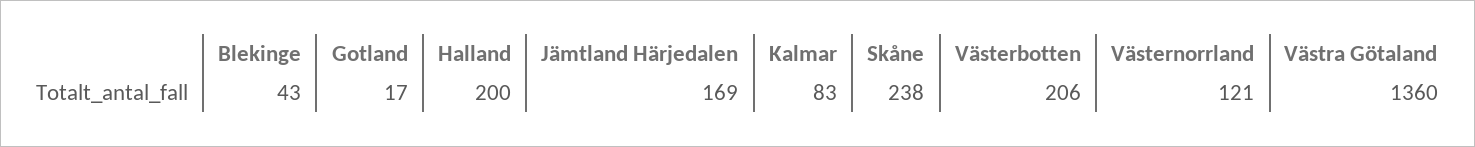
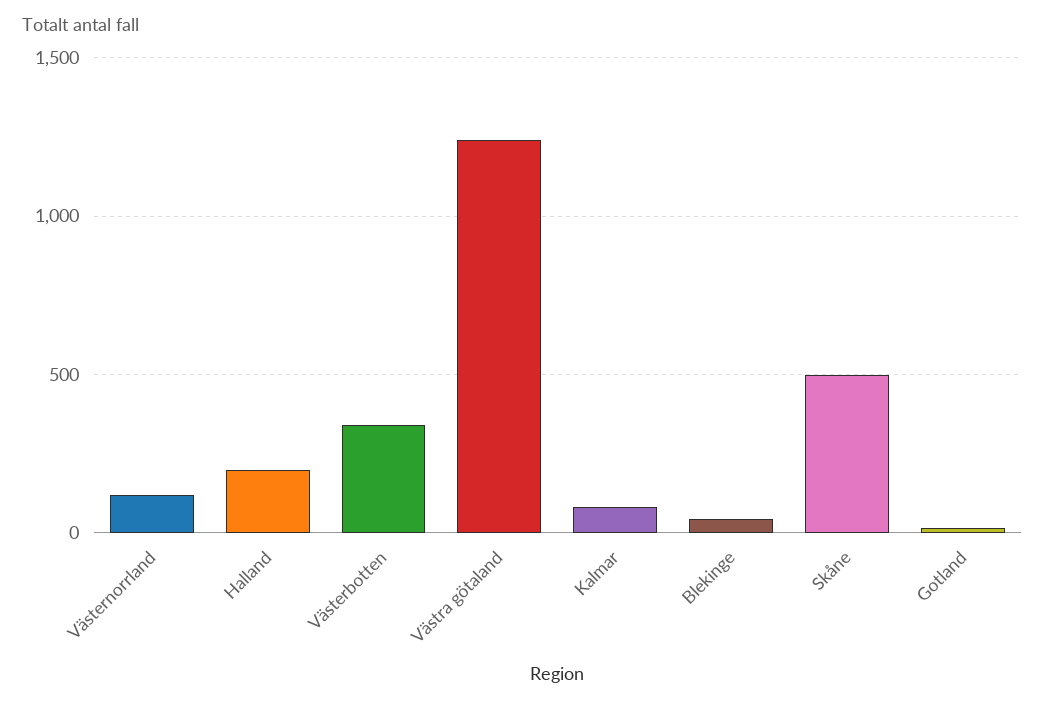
  {
    "Blekinge": 43,
    "Gotland": 17,
    "Halland": 200,
-   "Jämtland Härjedalen": 169,
    "Kalmar": 83,
-   "Skåne": 238,
+   "Skåne": 500,
-   "Västerbotten": 206,
+   "Västerbotten": 350,
    "Västernorrland": 121,
-   "Västra Götaland": 1360
+   "Västra Götaland": 1250
  }

